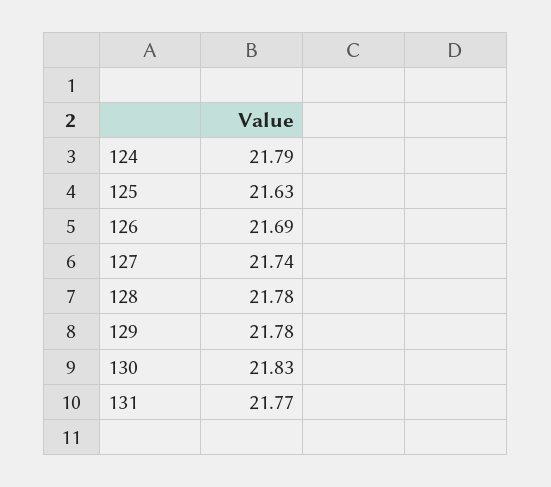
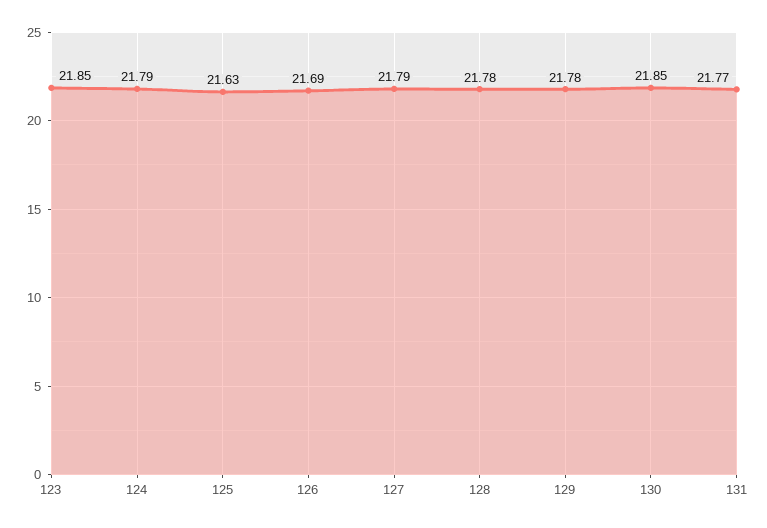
  {
    "124": 21.79,
    "125": 21.63,
    "126": 21.69,
-   "127": 21.74,
+   "127": 21.79,
    "128": 21.78,
    "129": 21.78,
-   "130": 21.83,
+   "130": 21.85,
-   "131": 21.77
+   "131": 21.77,
+   "123": 21.85
  }

